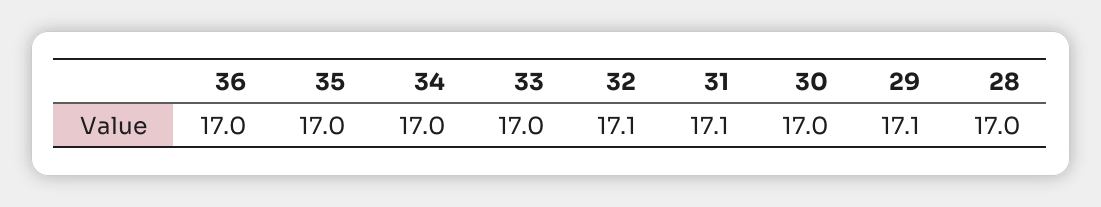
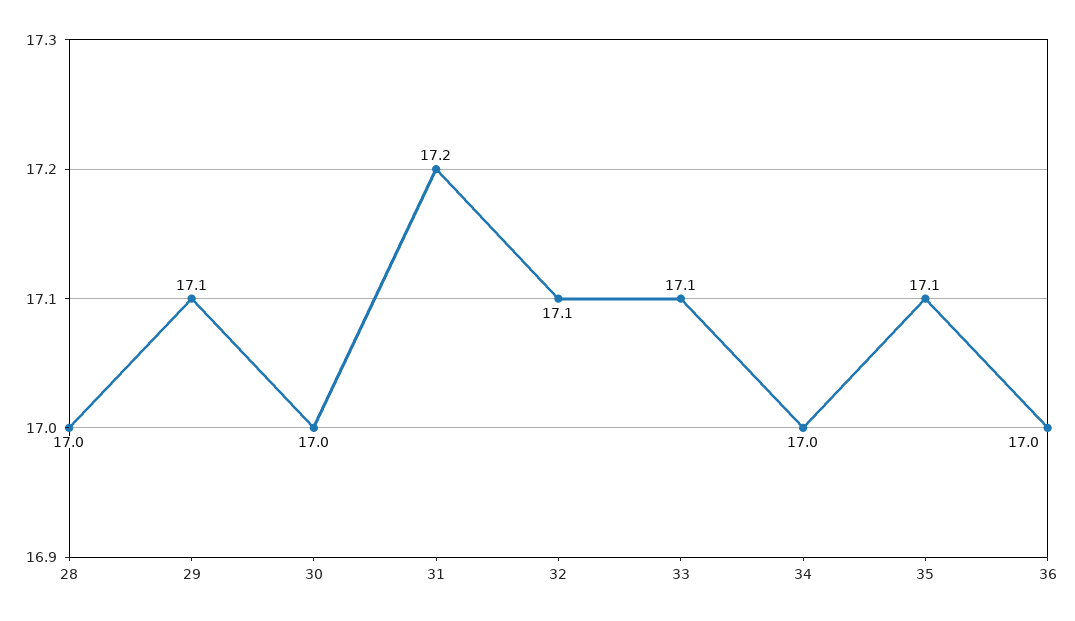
  {
    "36": 17,
-   "35": 17,
+   "35": 17.1,
    "34": 17,
-   "33": 17,
+   "33": 17.1,
    "32": 17.1,
-   "31": 17.1,
+   "31": 17.2,
    "30": 17,
    "29": 17.1,
    "28": 17
  }

